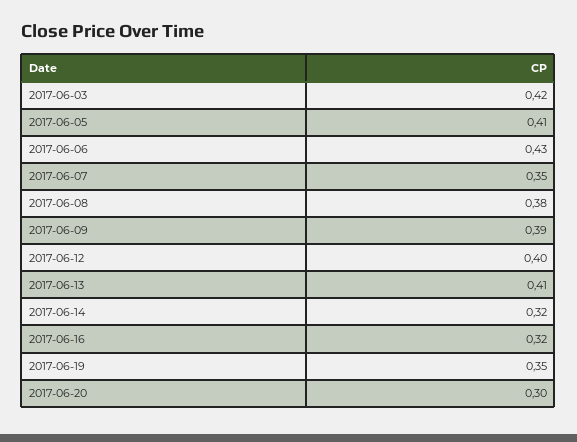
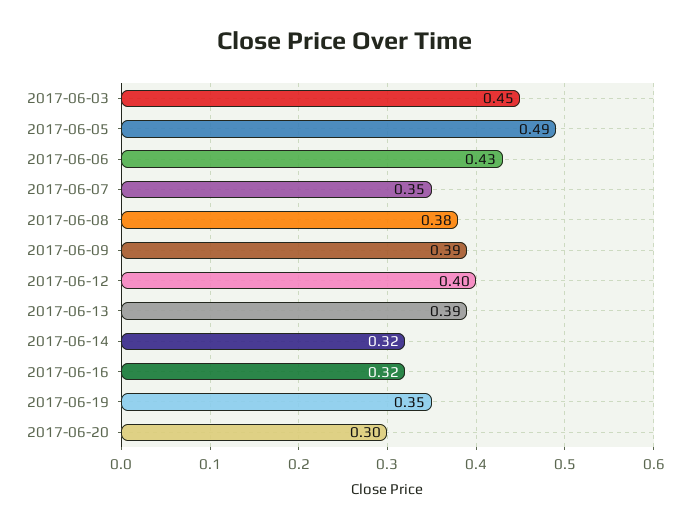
  {
-   "2017-06-03": 0.42,
+   "2017-06-03": 0.45,
-   "2017-06-05": 0.41,
+   "2017-06-05": 0.49,
    "2017-06-06": 0.43,
    "2017-06-07": 0.35,
    "2017-06-08": 0.38,
    "2017-06-09": 0.39,
    "2017-06-12": 0.4,
-   "2017-06-13": 0.41,
+   "2017-06-13": 0.39,
    "2017-06-14": 0.32,
    "2017-06-16": 0.32,
    "2017-06-19": 0.35,
    "2017-06-20": 0.3
  }

